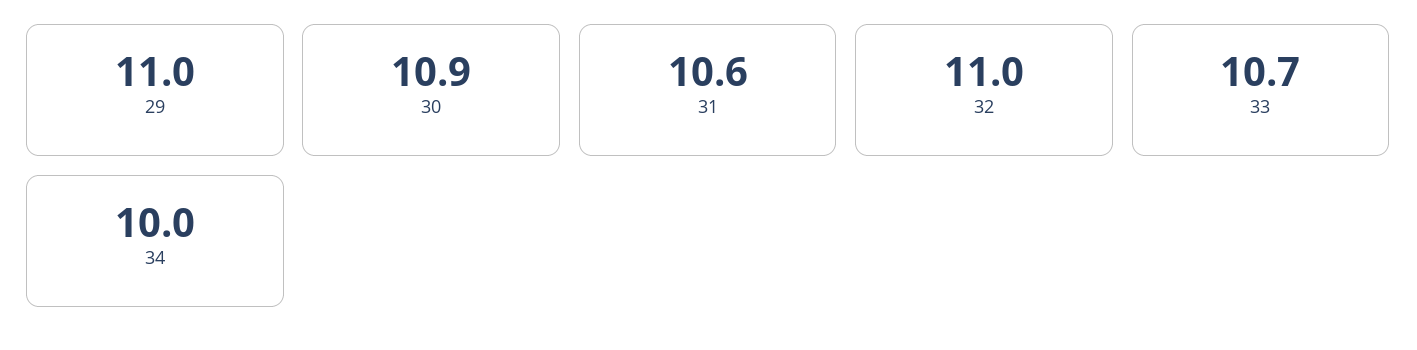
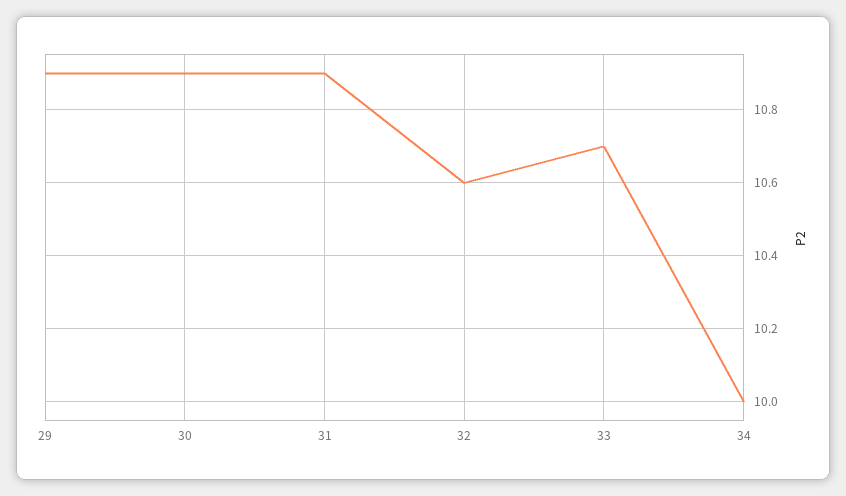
  {
-   "29": 11,
+   "29": 10.9,
    "30": 10.9,
-   "31": 10.6,
+   "31": 10.9,
-   "32": 11,
+   "32": 10.6,
    "33": 10.7,
    "34": 10
  }

